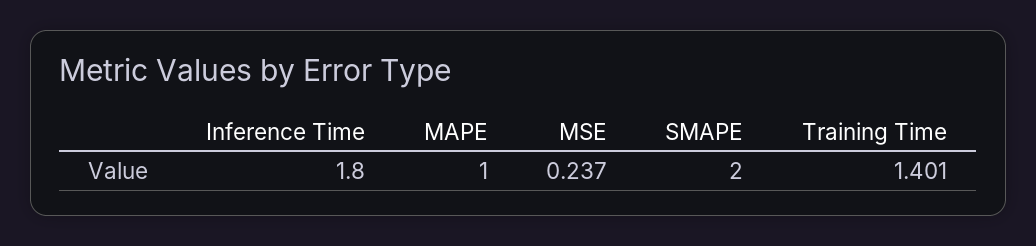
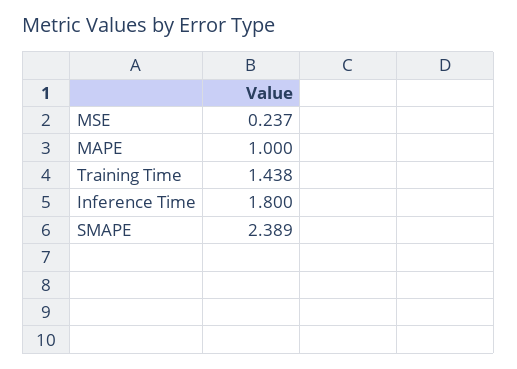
  {
    "Inference Time": 1.8,
    "MAPE": 1,
    "MSE": 0.237,
-   "SMAPE": 2,
+   "SMAPE": 2.389,
-   "Training Time": 1.401
+   "Training Time": 1.438
  }

